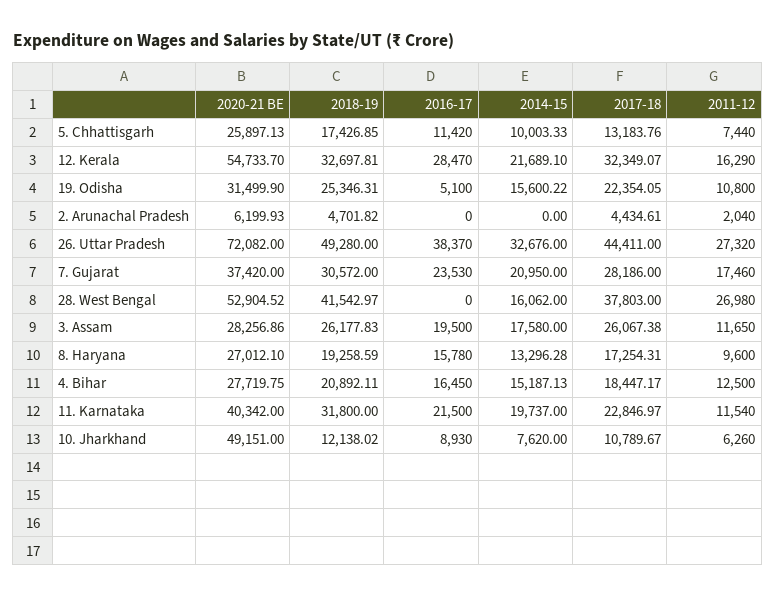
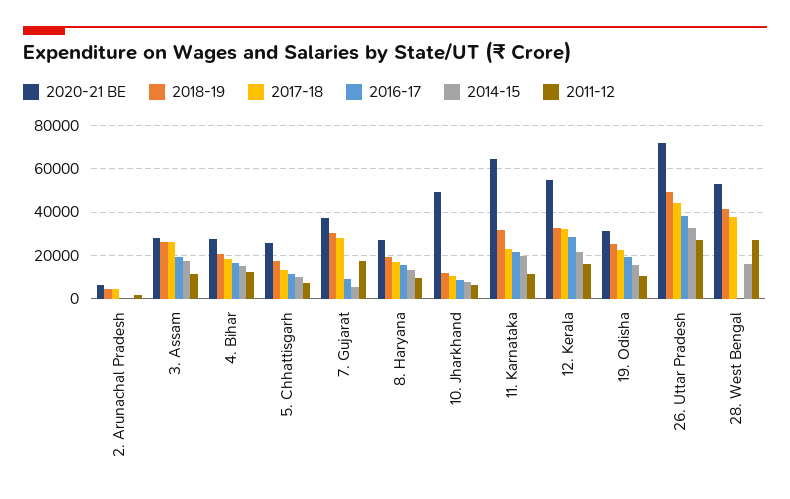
  {
    "2020-21 BE": {
      "5. Chhattisgarh": 25897.13,
      "12. Kerala": 54733.7,
      "19. Odisha": 31499.9,
      "2. Arunachal Pradesh": 6199.93,
      "26. Uttar Pradesh": 72082,
      "7. Gujarat": 37420,
      "28. West Bengal": 52904.52,
      "3. Assam": 28256.86,
      "8. Haryana": 27012.1,
      "4. Bihar": 27719.75,
-     "11. Karnataka": 40342,
+     "11. Karnataka": 65000,
      "10. Jharkhand": 49151
    },
    "2018-19": {
      "5. Chhattisgarh": 17426.85,
      "12. Kerala": 32697.81,
      "19. Odisha": 25346.31,
      "2. Arunachal Pradesh": 4701.82,
      "26. Uttar Pradesh": 49280,
      "7. Gujarat": 30572,
      "28. West Bengal": 41542.97,
      "3. Assam": 26177.83,
      "8. Haryana": 19258.59,
      "4. Bihar": 20892.11,
      "11. Karnataka": 31800,
      "10. Jharkhand": 12138.02
    },
    "2016-17": {
      "5. Chhattisgarh": 11420,
      "12. Kerala": 28470,
-     "19. Odisha": 5100,
+     "19. Odisha": 20000,
      "2. Arunachal Pradesh": 0,
      "26. Uttar Pradesh": 38370,
-     "7. Gujarat": 23530,
+     "7. Gujarat": 10000,
      "28. West Bengal": 0,
      "3. Assam": 19500,
      "8. Haryana": 15780,
      "4. Bihar": 16450,
      "11. Karnataka": 21500,
      "10. Jharkhand": 8930
    },
    "2014-15": {
      "5. Chhattisgarh": 10003.33,
      "12. Kerala": 21689.1,
      "19. Odisha": 15600.22,
      "2. Arunachal Pradesh": 0,
      "26. Uttar Pradesh": 32676,
-     "7. Gujarat": 20950,
+     "7. Gujarat": 5000,
      "28. West Bengal": 16062,
      "3. Assam": 17580,
      "8. Haryana": 13296.28,
      "4. Bihar": 15187.13,
      "11. Karnataka": 19737,
      "10. Jharkhand": 7620
    },
    "2017-18": {
      "5. Chhattisgarh": 13183.76,
      "12. Kerala": 32349.07,
      "19. Odisha": 22354.05,
      "2. Arunachal Pradesh": 4434.61,
      "26. Uttar Pradesh": 44411,
      "7. Gujarat": 28186,
      "28. West Bengal": 37803,
      "3. Assam": 26067.38,
      "8. Haryana": 17254.31,
      "4. Bihar": 18447.17,
      "11. Karnataka": 22846.97,
      "10. Jharkhand": 10789.67
    },
    "2011-12": {
      "5. Chhattisgarh": 7440,
      "12. Kerala": 16290,
      "19. Odisha": 10800,
      "2. Arunachal Pradesh": 2040,
      "26. Uttar Pradesh": 27320,
      "7. Gujarat": 17460,
      "28. West Bengal": 26980,
      "3. Assam": 11650,
      "8. Haryana": 9600,
      "4. Bihar": 12500,
      "11. Karnataka": 11540,
      "10. Jharkhand": 6260
    }
  }

